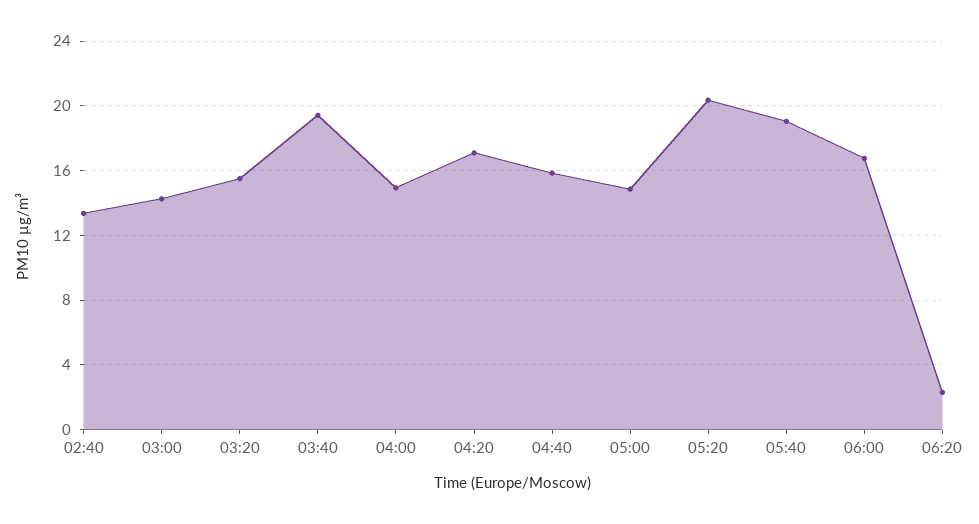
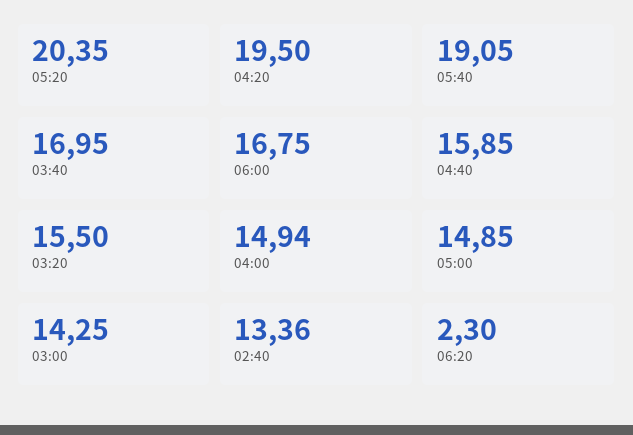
  {
    "02:40": 13.36,
    "03:00": 14.25,
    "03:20": 15.5,
-   "03:40": 19.5,
+   "03:40": 16.95,
    "04:00": 14.94,
-   "04:20": 17,
+   "04:20": 19.5,
    "04:40": 15.85,
    "05:00": 14.85,
    "05:20": 20.35,
    "05:40": 19.05,
    "06:00": 16.75,
    "06:20": 2.3
  }

